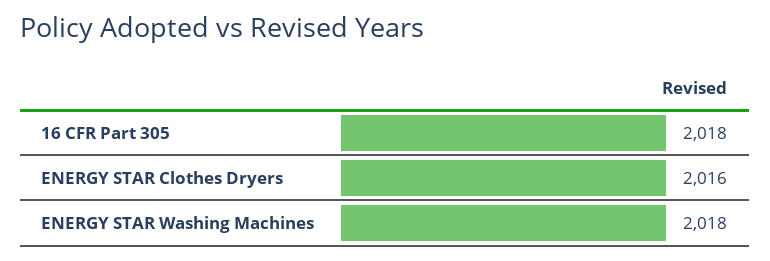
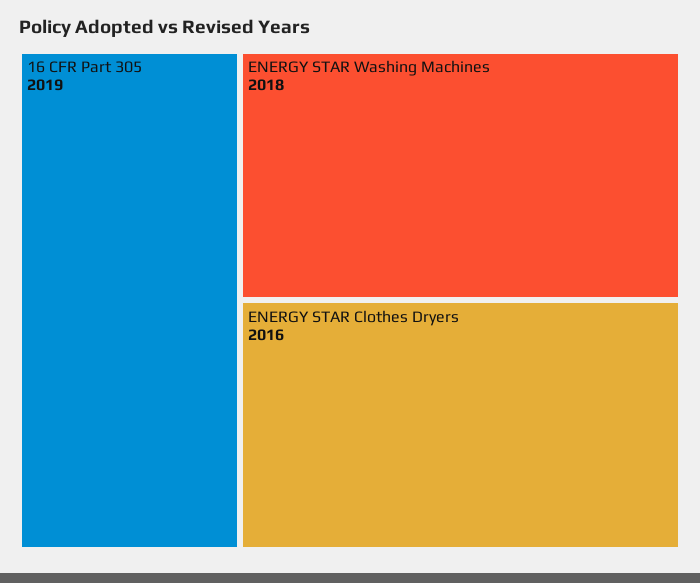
  {
-   "16 CFR Part 305": 2018,
+   "16 CFR Part 305": 2019,
    "ENERGY STAR Clothes Dryers": 2016,
    "ENERGY STAR Washing Machines": 2018
  }

